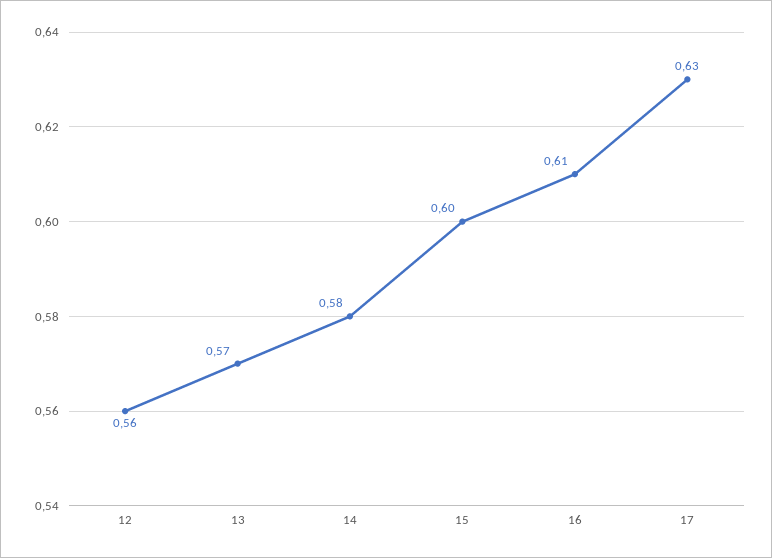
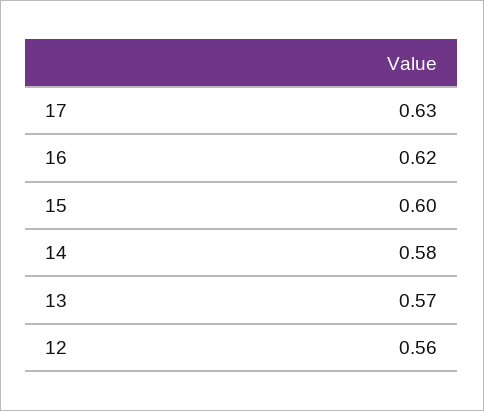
  {
    "12": 0.56,
    "13": 0.57,
    "14": 0.58,
    "15": 0.6,
-   "16": 0.61,
+   "16": 0.62,
    "17": 0.63
  }

